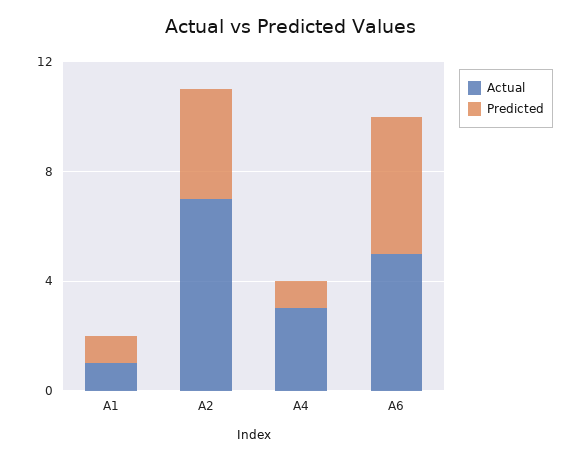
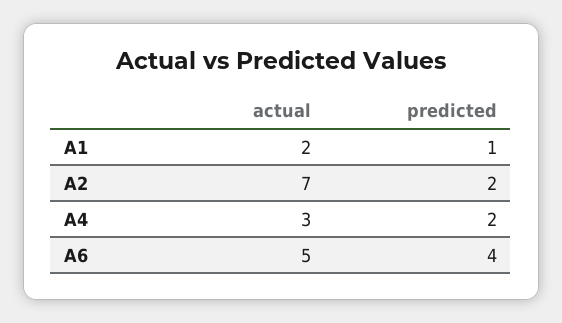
  {
    "Actual": {
-     "A1": 1,
+     "A1": 2,
      "A2": 7,
      "A4": 3,
      "A6": 5
    },
    "Predicted": {
      "A1": 1,
-     "A2": 4,
+     "A2": 2,
-     "A4": 1,
+     "A4": 2,
-     "A6": 5
+     "A6": 4
    }
  }

